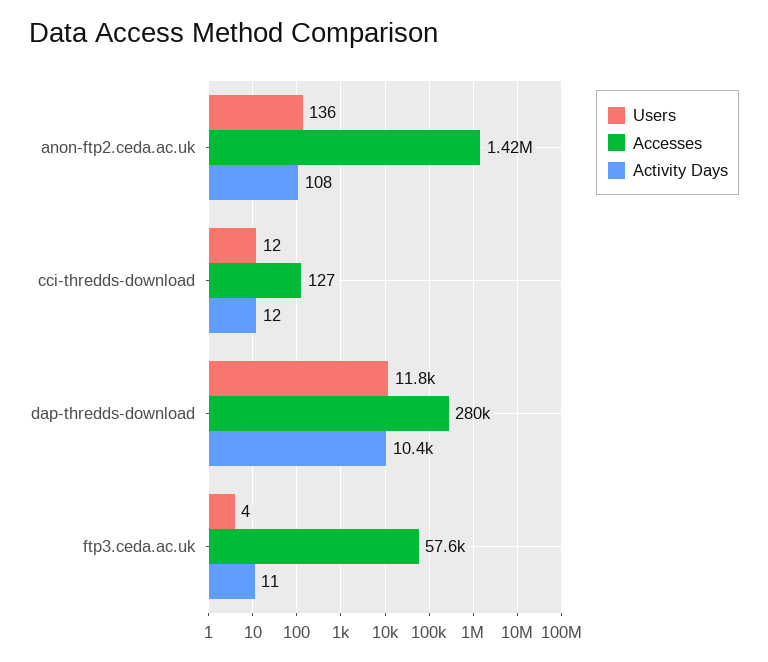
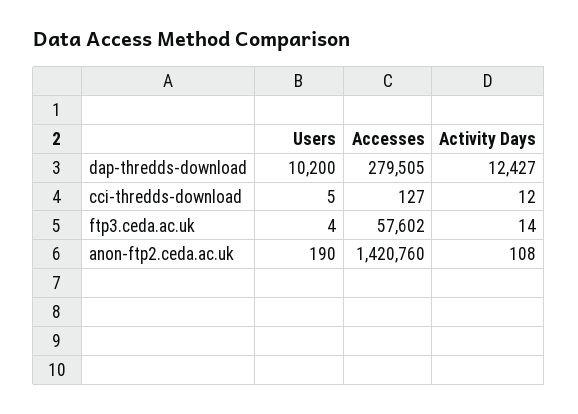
  {
    "Users": {
-     "anon-ftp2.ceda.ac.uk": 136,
+     "anon-ftp2.ceda.ac.uk": 190,
-     "cci-thredds-download": 12,
+     "cci-thredds-download": 5,
-     "dap-thredds-download": 11800,
+     "dap-thredds-download": 10200,
      "ftp3.ceda.ac.uk": 4
    },
    "Accesses": {
      "anon-ftp2.ceda.ac.uk": 1420760,
      "cci-thredds-download": 127,
      "dap-thredds-download": 279505,
      "ftp3.ceda.ac.uk": 57602
    },
    "Activity Days": {
      "anon-ftp2.ceda.ac.uk": 108,
      "cci-thredds-download": 12,
-     "dap-thredds-download": 10400,
+     "dap-thredds-download": 12427,
-     "ftp3.ceda.ac.uk": 11
+     "ftp3.ceda.ac.uk": 14
    }
  }

